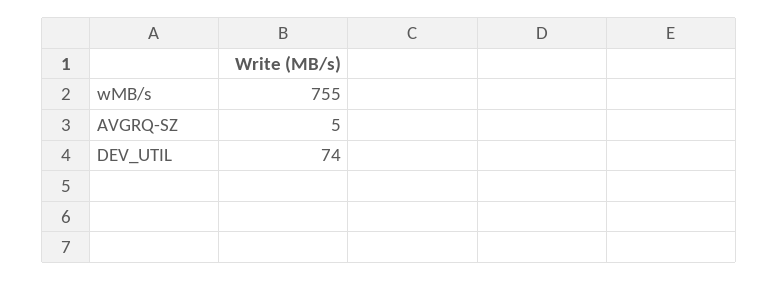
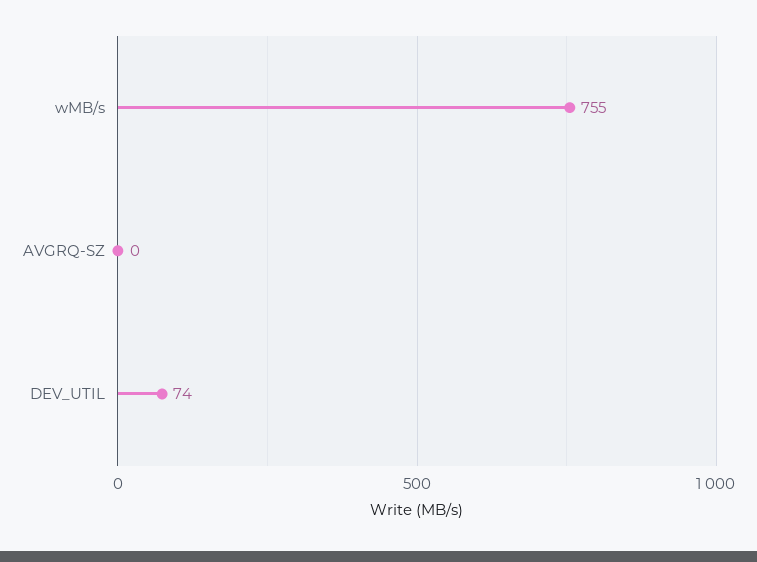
  {
    "wMB/s": 755,
-   "AVGRQ-SZ": 5,
+   "AVGRQ-SZ": 0,
    "DEV_UTIL": 74
  }

